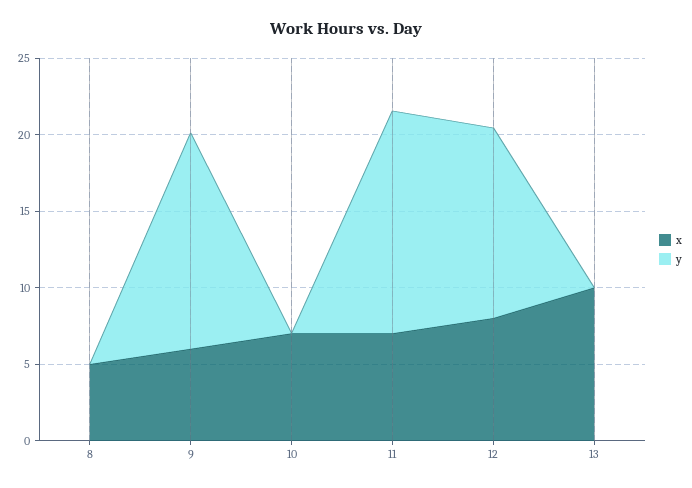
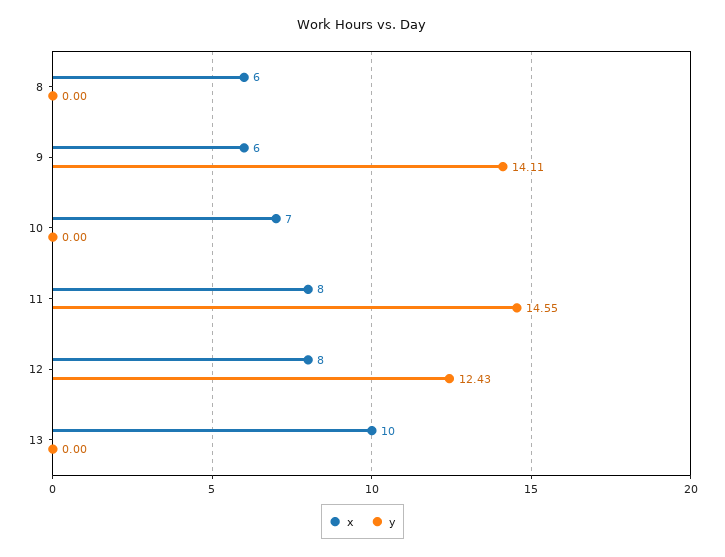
  {
    "x": {
-     "8": 5,
+     "8": 6,
      "9": 6,
      "10": 7,
-     "11": 7,
+     "11": 8,
      "12": 8,
      "13": 10
    },
    "y": {
      "8": 0,
      "9": 14.11,
      "10": 0,
      "11": 14.55,
      "12": 12.43,
      "13": 0
    }
  }

